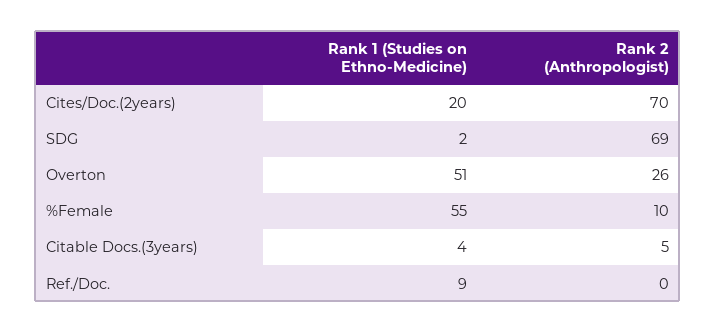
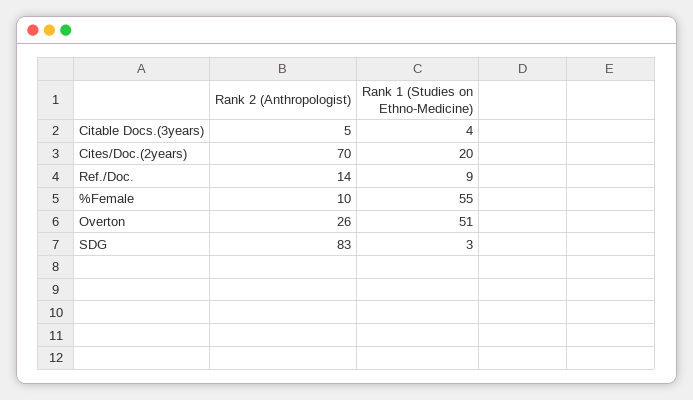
  {
    "Rank 1 (Studies on Ethno-Medicine)": {
      "Cites/Doc.(2years)": 20,
-     "SDG": 2,
+     "SDG": 3,
      "Overton": 51,
      "%Female": 55,
      "Citable Docs.(3years)": 4,
      "Ref./Doc.": 9
    },
    "Rank 2 (Anthropologist)": {
      "Cites/Doc.(2years)": 70,
-     "SDG": 69,
+     "SDG": 83,
      "Overton": 26,
      "%Female": 10,
      "Citable Docs.(3years)": 5,
-     "Ref./Doc.": 0
+     "Ref./Doc.": 14
    }
  }

